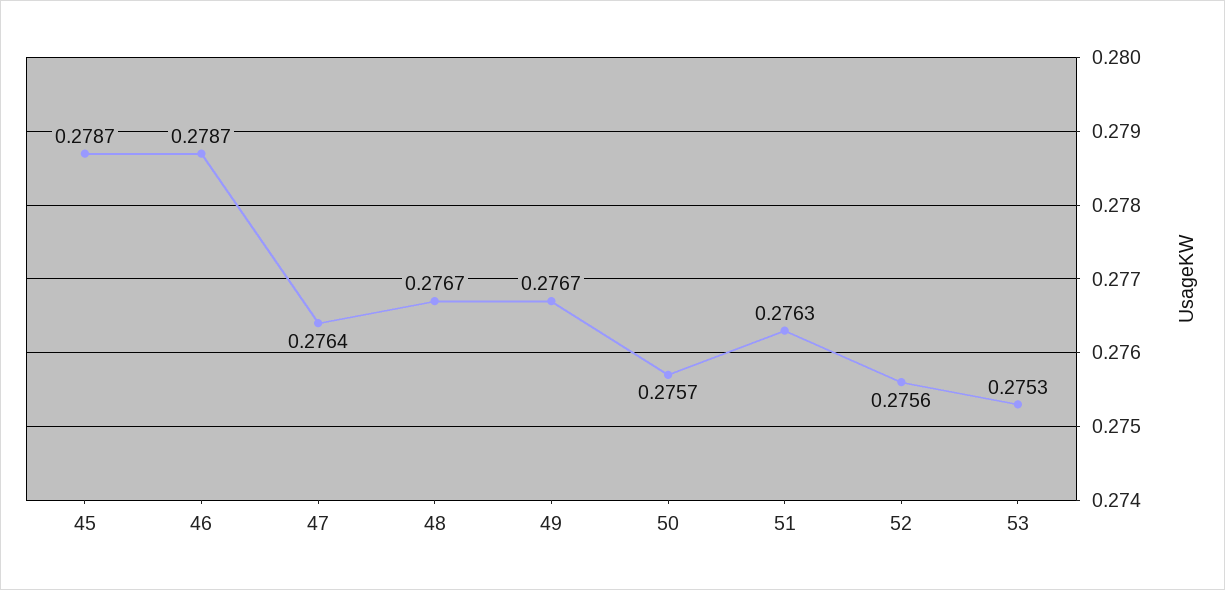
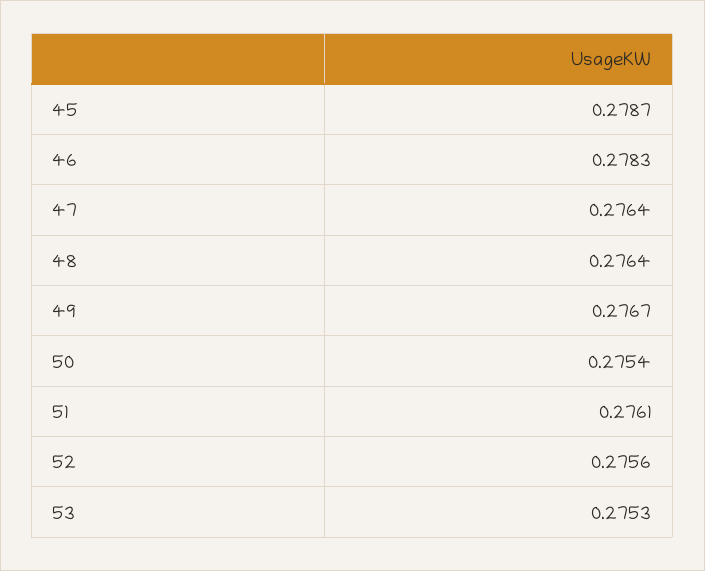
  {
    "45": 0.2787,
-   "46": 0.2787,
+   "46": 0.2783,
    "47": 0.2764,
-   "48": 0.2767,
+   "48": 0.2764,
    "49": 0.2767,
-   "50": 0.2757,
+   "50": 0.2754,
-   "51": 0.2763,
+   "51": 0.2761,
    "52": 0.2756,
    "53": 0.2753
  }

